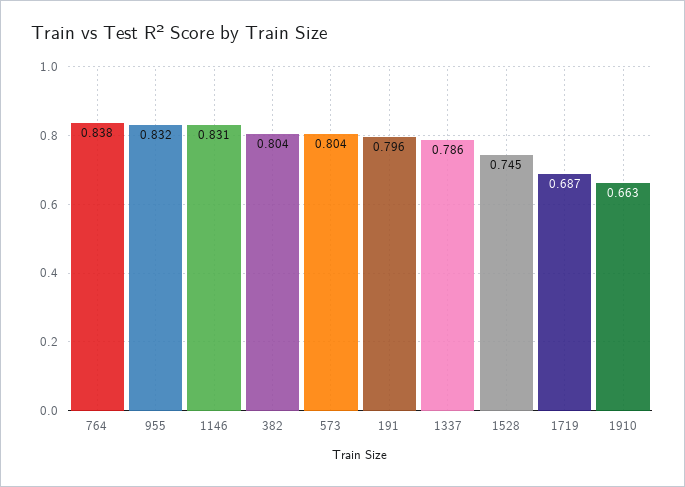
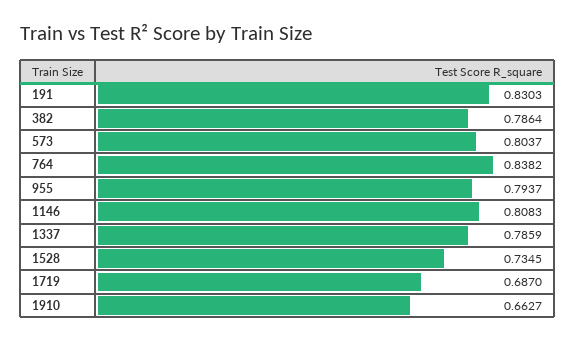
  {
    "764": 0.8382,
-   "955": 0.832,
+   "955": 0.7937,
-   "1146": 0.831,
+   "1146": 0.8083,
-   "382": 0.804,
+   "382": 0.7864,
    "573": 0.8037,
-   "191": 0.796,
+   "191": 0.8303,
    "1337": 0.7859,
-   "1528": 0.745,
+   "1528": 0.7345,
    "1719": 0.687,
    "1910": 0.6627
  }

